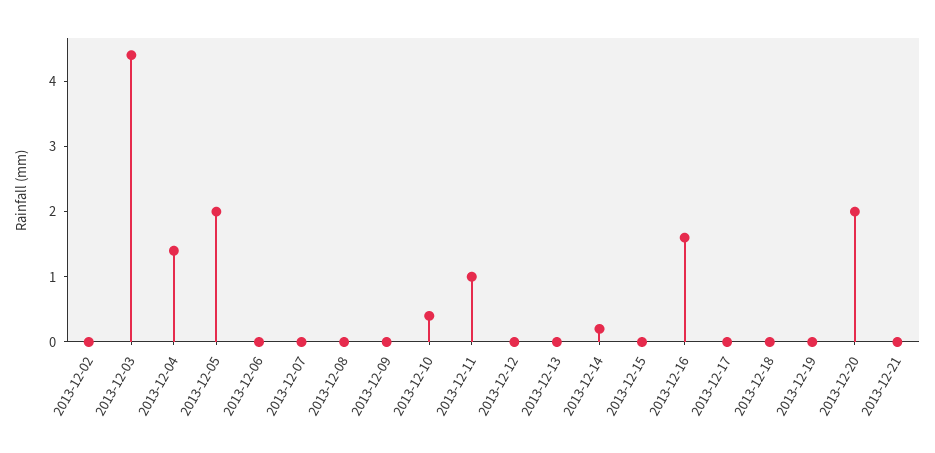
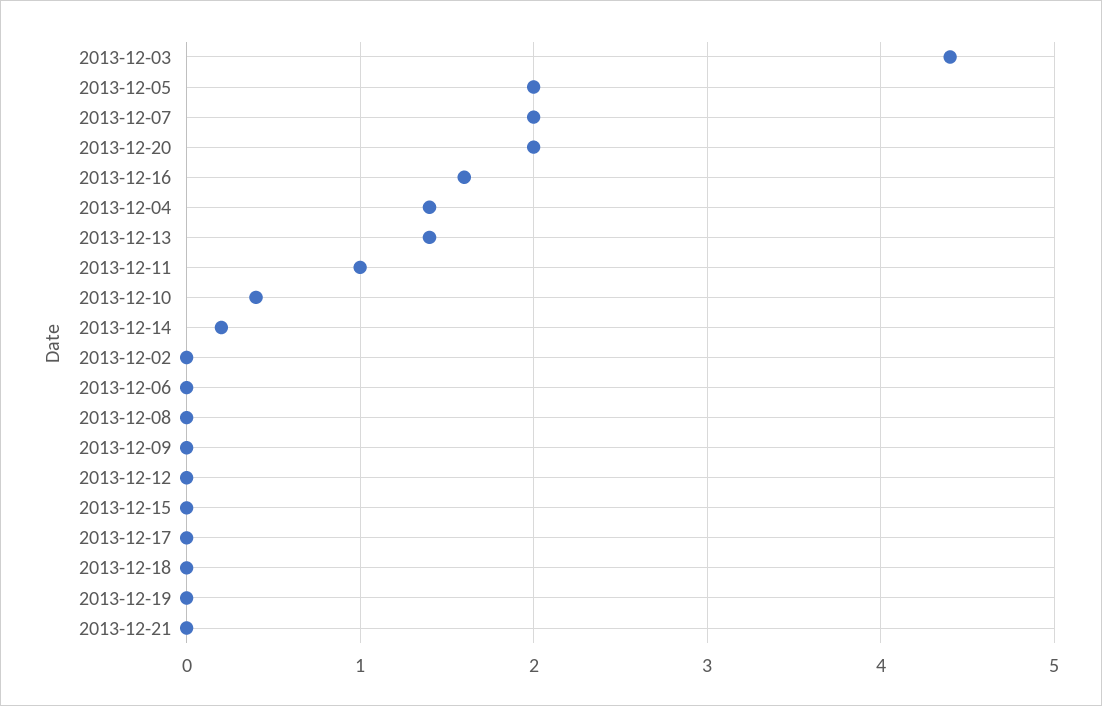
  {
    "2013-12-02": 0,
    "2013-12-03": 4.4,
    "2013-12-04": 1.4,
    "2013-12-05": 2,
    "2013-12-06": 0,
-   "2013-12-07": 0,
+   "2013-12-07": 2,
    "2013-12-08": 0,
    "2013-12-09": 0,
    "2013-12-10": 0.4,
    "2013-12-11": 1,
    "2013-12-12": 0,
-   "2013-12-13": 0,
+   "2013-12-13": 1.4,
    "2013-12-14": 0.2,
    "2013-12-15": 0,
    "2013-12-16": 1.6,
    "2013-12-17": 0,
    "2013-12-18": 0,
    "2013-12-19": 0,
    "2013-12-20": 2,
    "2013-12-21": 0
  }

